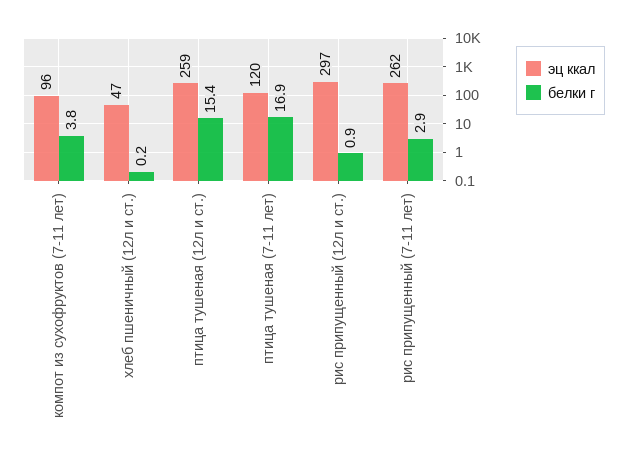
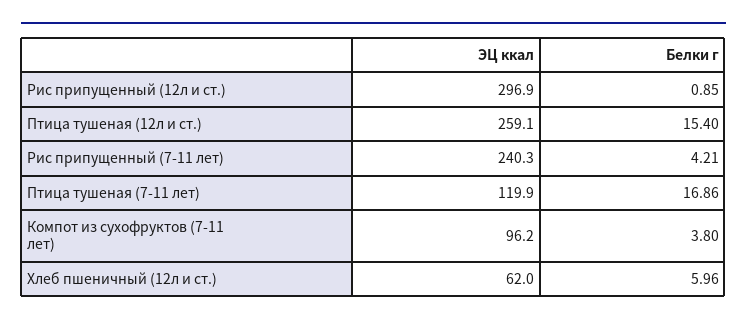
  {
    "эц ккал": {
      "компот из сухофруктов (7-11 лет)": 96.2,
-     "хлеб пшеничный (12л и ст.)": 47,
+     "хлеб пшеничный (12л и ст.)": 62,
      "птица тушеная (12л и ст.)": 259.1,
      "птица тушеная (7-11 лет)": 119.9,
      "рис припущенный (12л и ст.)": 296.9,
-     "рис припущенный (7-11 лет)": 262
+     "рис припущенный (7-11 лет)": 240.3
    },
    "белки г": {
      "компот из сухофруктов (7-11 лет)": 3.8,
-     "хлеб пшеничный (12л и ст.)": 0.2,
+     "хлеб пшеничный (12л и ст.)": 5.96,
      "птица тушеная (12л и ст.)": 15.4,
      "птица тушеная (7-11 лет)": 16.86,
      "рис припущенный (12л и ст.)": 0.85,
-     "рис припущенный (7-11 лет)": 2.9
+     "рис припущенный (7-11 лет)": 4.21
    }
  }

